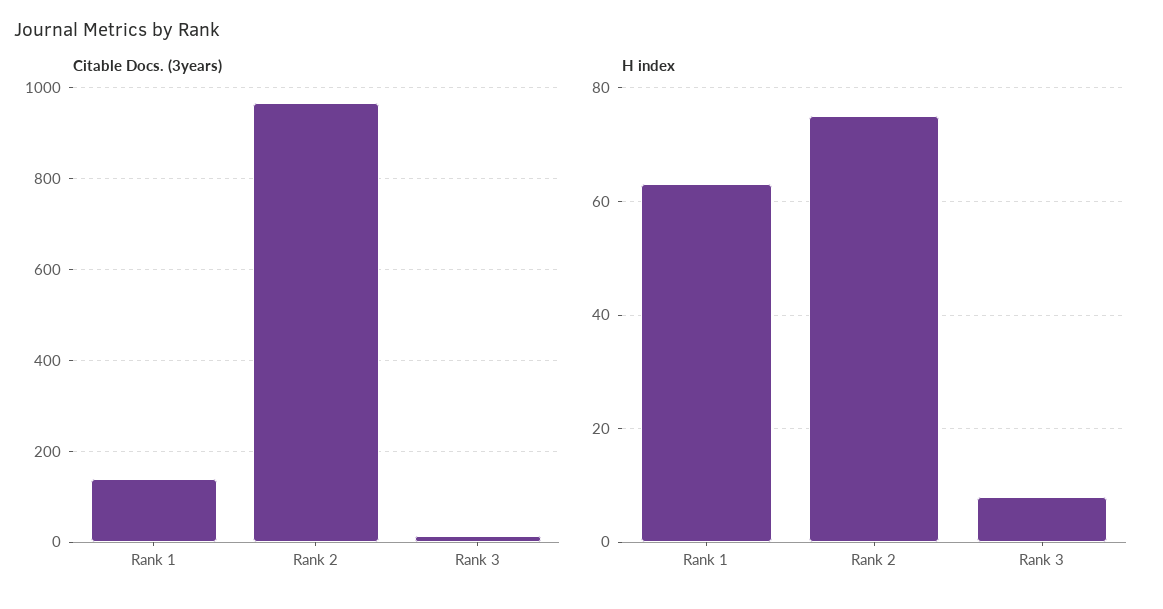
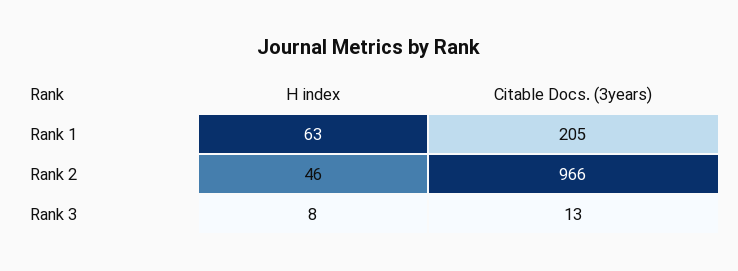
  {
    "Citable Docs. (3years)": {
-     "Rank 1": 140,
+     "Rank 1": 205,
      "Rank 2": 966,
      "Rank 3": 13
    },
    "H index": {
      "Rank 1": 63,
-     "Rank 2": 75,
+     "Rank 2": 46,
      "Rank 3": 8
    }
  }

